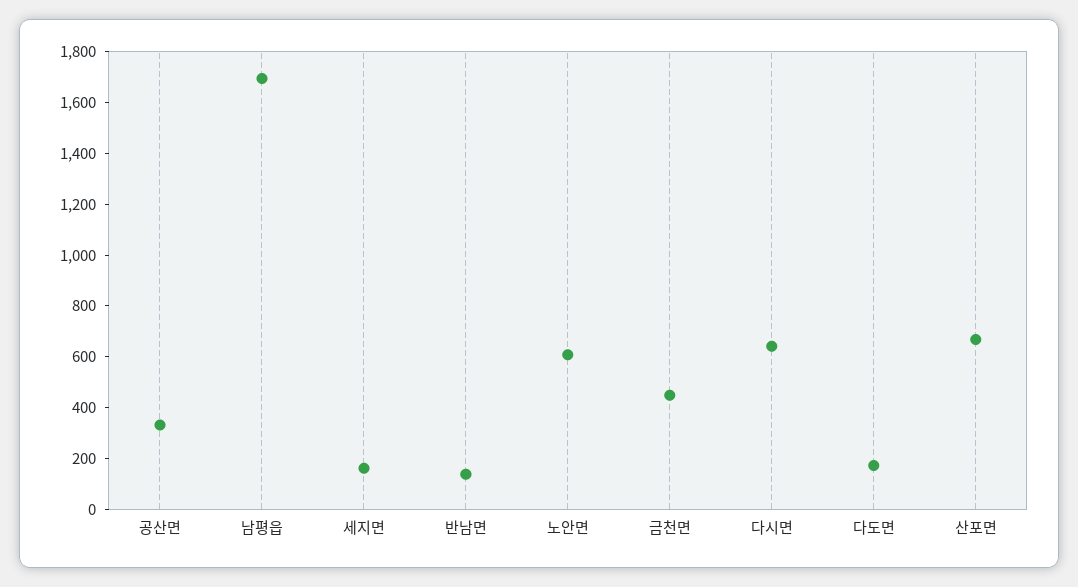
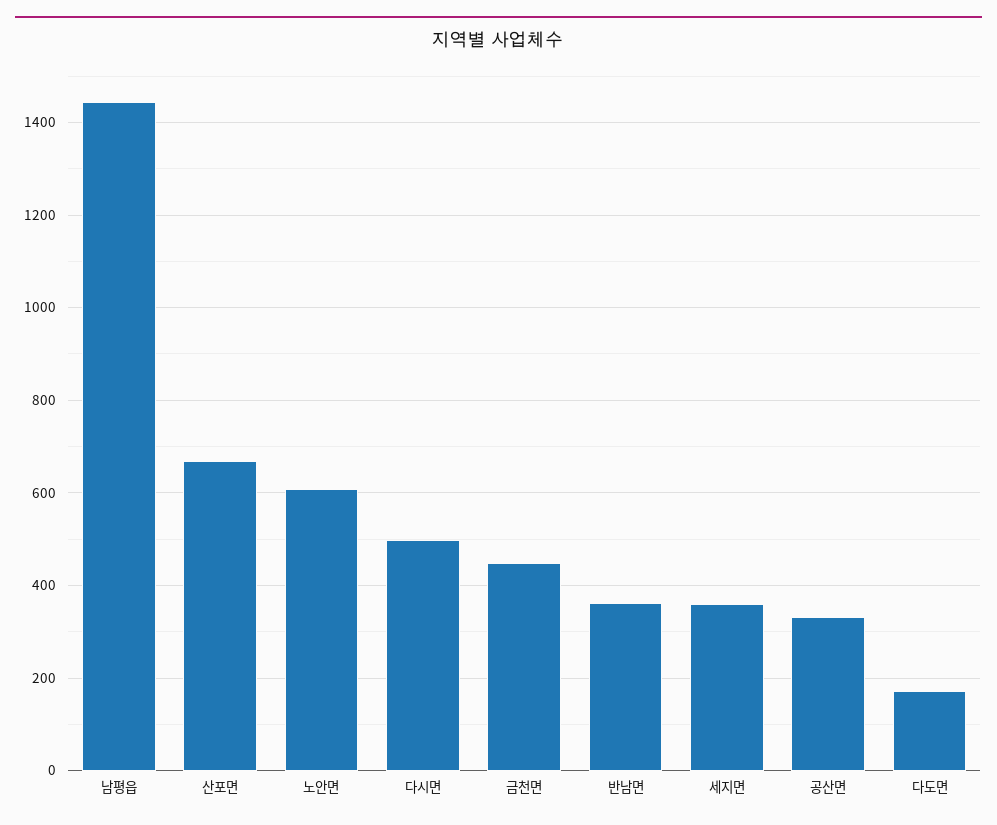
  {
    "공산면": 340,
-   "남평읍": 1700,
+   "남평읍": 1440,
-   "세지면": 150,
+   "세지면": 360,
-   "반남면": 150,
+   "반남면": 360,
    "노안면": 600,
    "금천면": 440,
-   "다시면": 650,
+   "다시면": 500,
    "다도면": 180,
    "산포면": 660
  }

